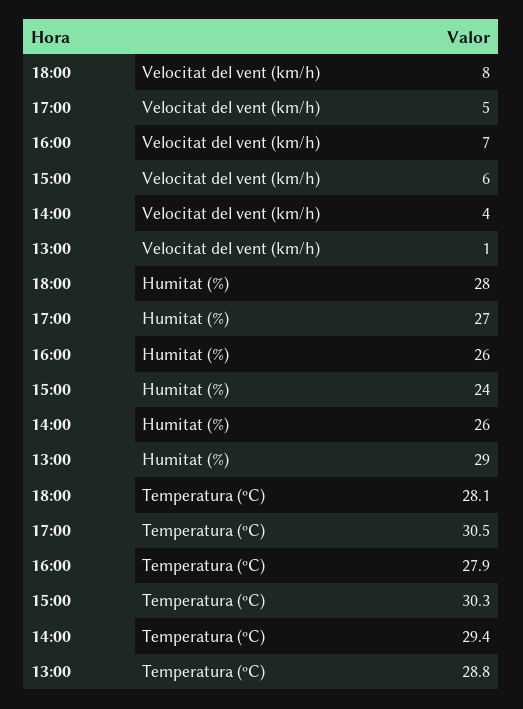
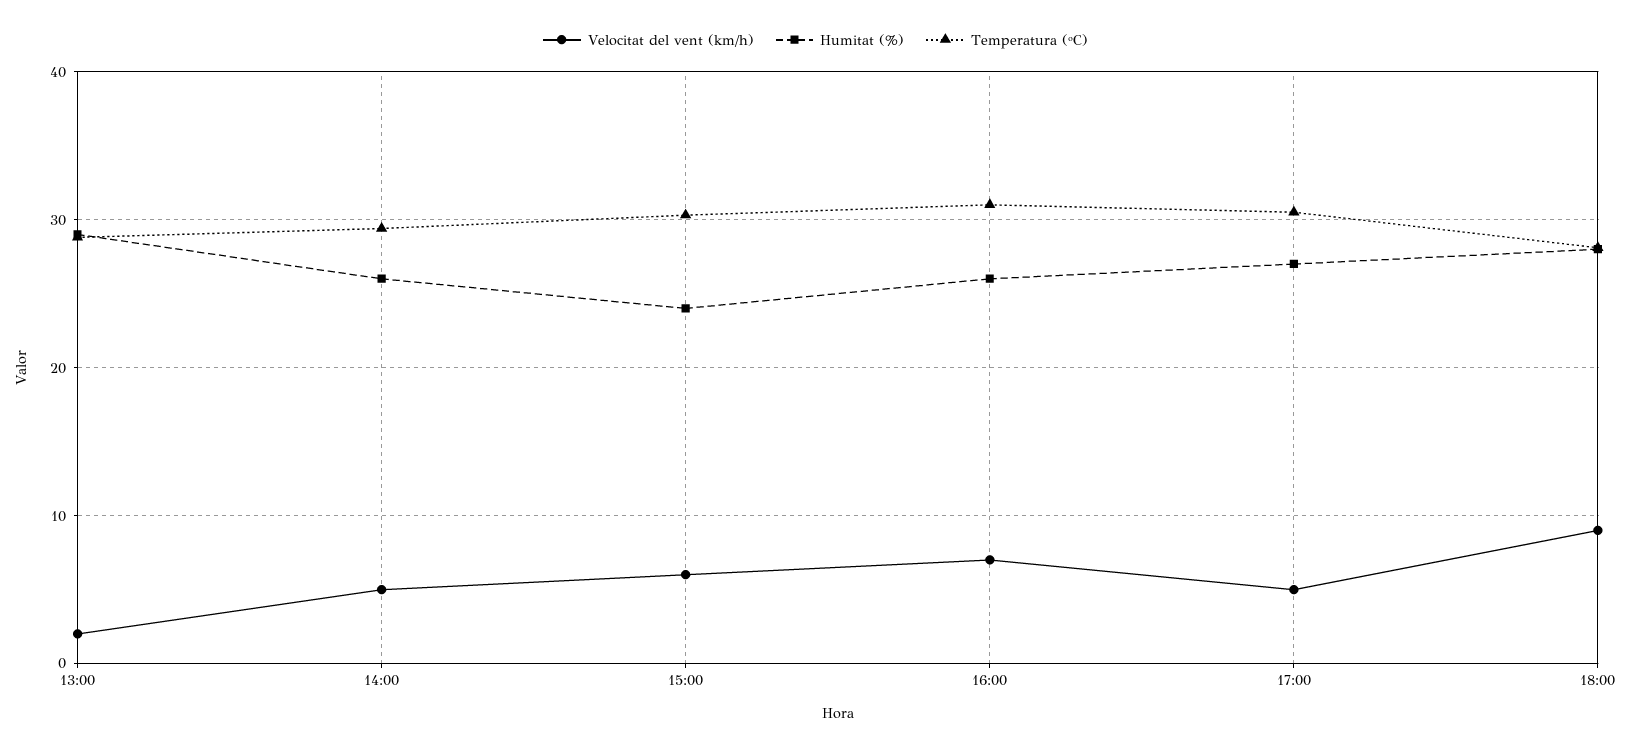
  {
    "Velocitat del vent (km/h)": {
-     "18:00": 8,
+     "18:00": 9,
      "17:00": 5,
      "16:00": 7,
      "15:00": 6,
-     "14:00": 4,
+     "14:00": 5,
-     "13:00": 1
+     "13:00": 2
    },
    "Humitat (%)": {
      "18:00": 28,
      "17:00": 27,
      "16:00": 26,
      "15:00": 24,
      "14:00": 26,
      "13:00": 29
    },
    "Temperatura (ºC)": {
      "18:00": 28.1,
      "17:00": 30.5,
-     "16:00": 27.9,
+     "16:00": 31,
      "15:00": 30.3,
      "14:00": 29.4,
      "13:00": 28.8
    }
  }

